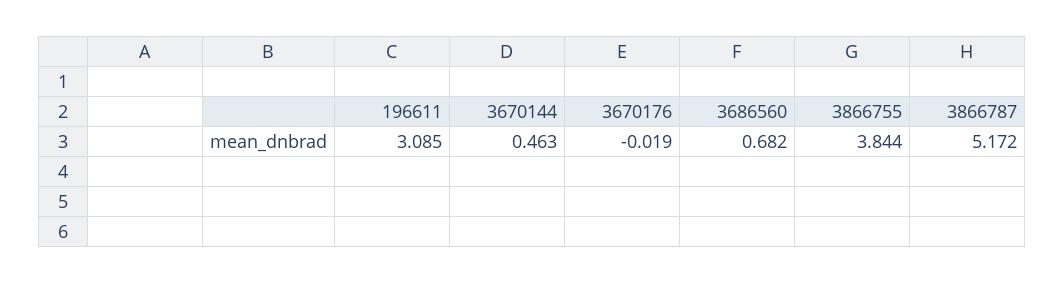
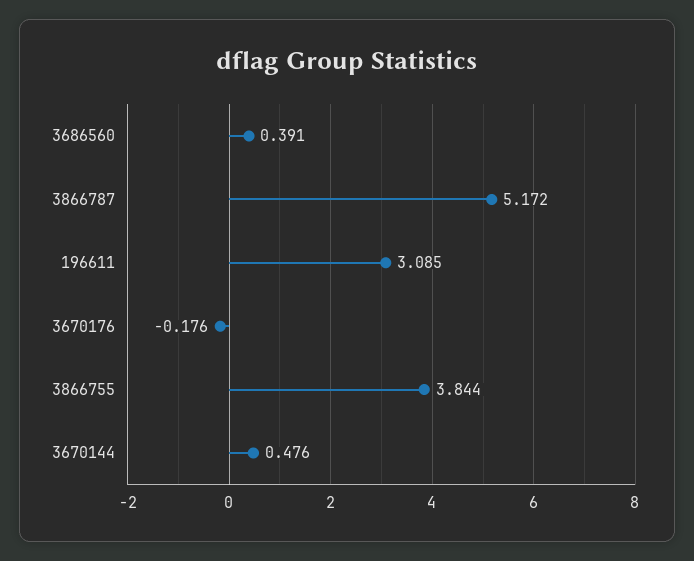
  {
    "196611": 3.085,
-   "3670144": 0.463,
+   "3670144": 0.476,
-   "3670176": -0.019,
+   "3670176": -0.176,
-   "3686560": 0.682,
+   "3686560": 0.391,
    "3866755": 3.844,
    "3866787": 5.172
  }

